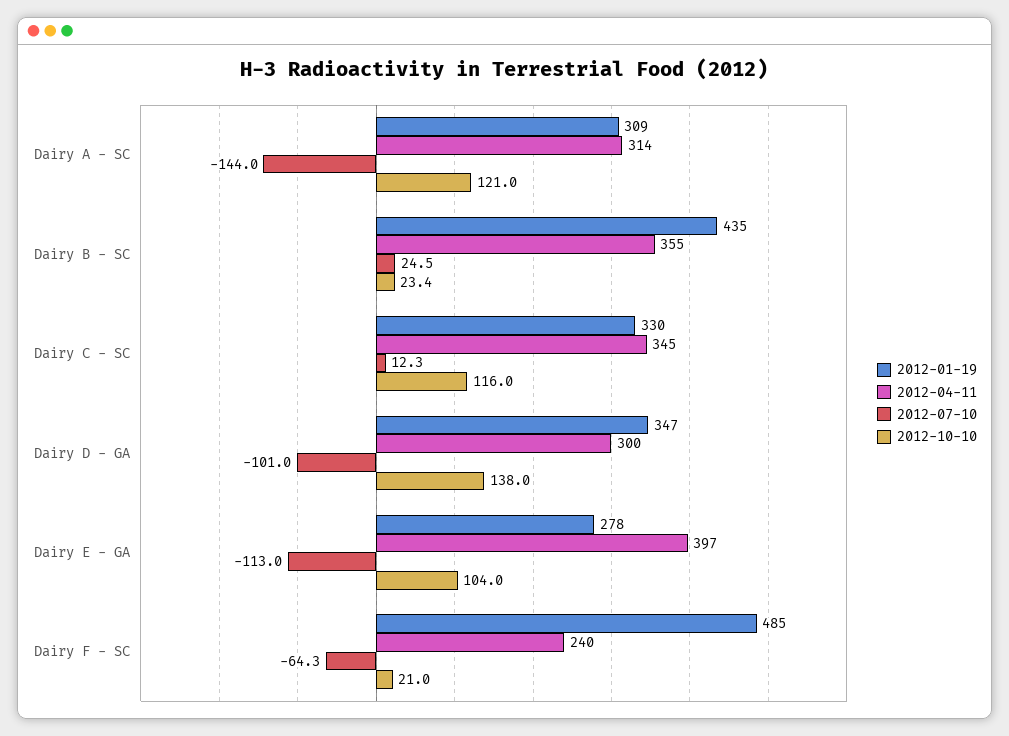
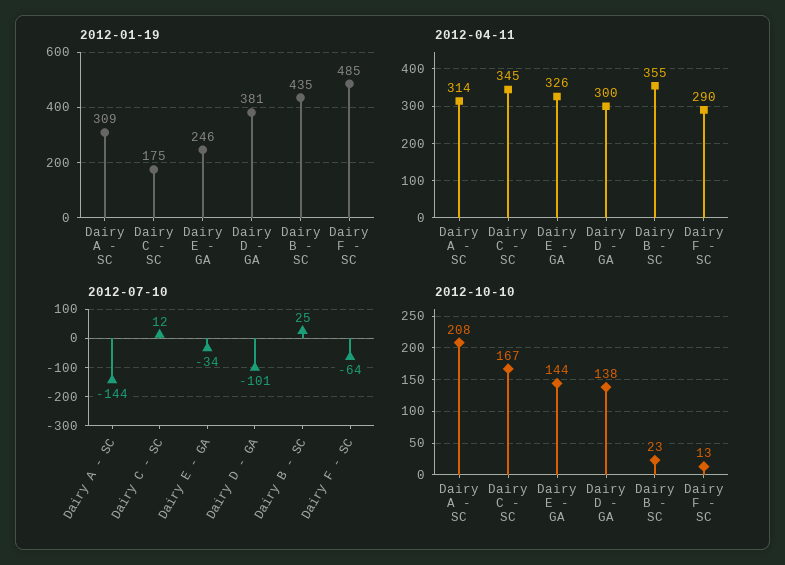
  {
    "2012-01-19": {
      "Dairy A - SC": 309,
      "Dairy B - SC": 435,
-     "Dairy C - SC": 330,
+     "Dairy C - SC": 175,
-     "Dairy D - GA": 347,
+     "Dairy D - GA": 381,
-     "Dairy E - GA": 278,
+     "Dairy E - GA": 246,
      "Dairy F - SC": 485
    },
    "2012-04-11": {
      "Dairy A - SC": 314,
      "Dairy B - SC": 355,
      "Dairy C - SC": 345,
      "Dairy D - GA": 300,
-     "Dairy E - GA": 397,
+     "Dairy E - GA": 326,
-     "Dairy F - SC": 240
+     "Dairy F - SC": 290
    },
    "2012-07-10": {
      "Dairy A - SC": -144,
      "Dairy B - SC": 24.5,
      "Dairy C - SC": 12.3,
      "Dairy D - GA": -101,
-     "Dairy E - GA": -113,
+     "Dairy E - GA": -34,
      "Dairy F - SC": -64.3
    },
    "2012-10-10": {
-     "Dairy A - SC": 121,
+     "Dairy A - SC": 208,
      "Dairy B - SC": 23.4,
-     "Dairy C - SC": 116,
+     "Dairy C - SC": 167,
      "Dairy D - GA": 138,
-     "Dairy E - GA": 104,
+     "Dairy E - GA": 144,
-     "Dairy F - SC": 21
+     "Dairy F - SC": 13
    }
  }

